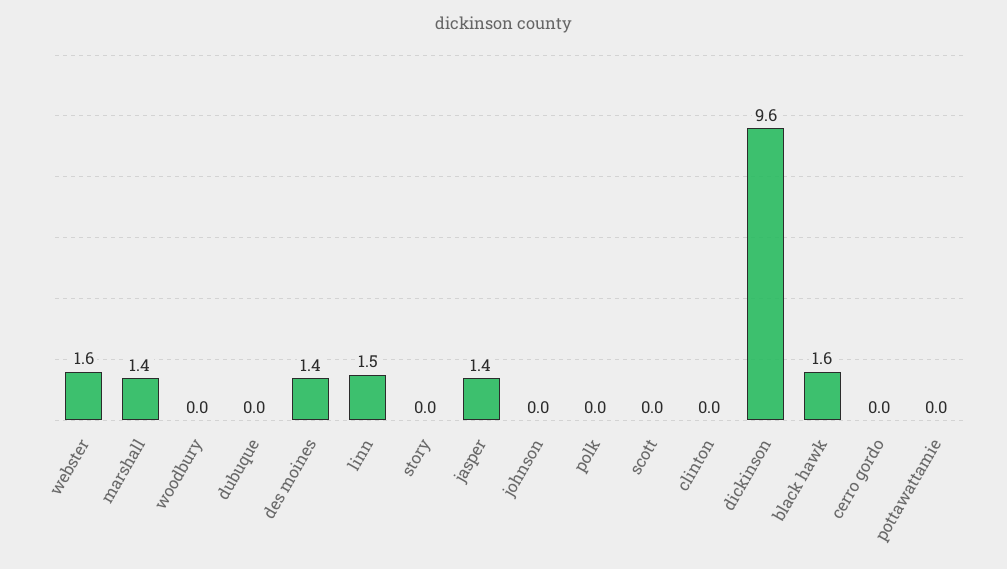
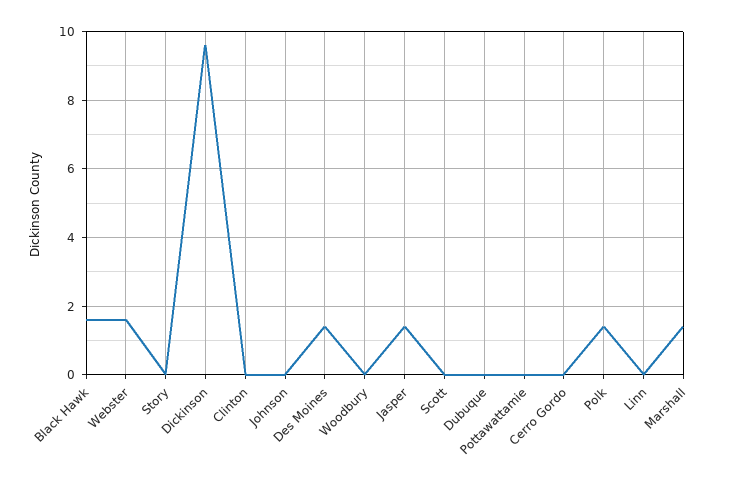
  {
    "webster": 1.6,
    "marshall": 1.4,
    "woodbury": 0,
    "dubuque": 0,
    "des moines": 1.4,
-   "linn": 1.5,
+   "linn": 0,
    "story": 0,
    "jasper": 1.4,
    "johnson": 0,
-   "polk": 0,
+   "polk": 1.5,
    "scott": 0,
    "clinton": 0,
    "dickinson": 9.6,
    "black hawk": 1.6,
    "cerro gordo": 0,
    "pottawattamie": 0
  }

